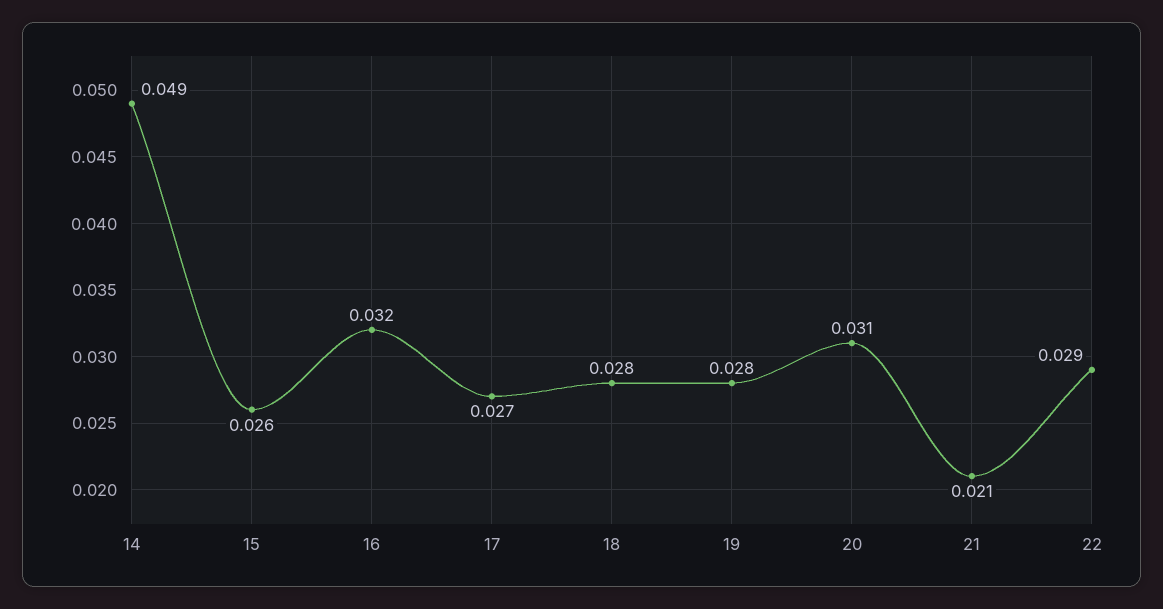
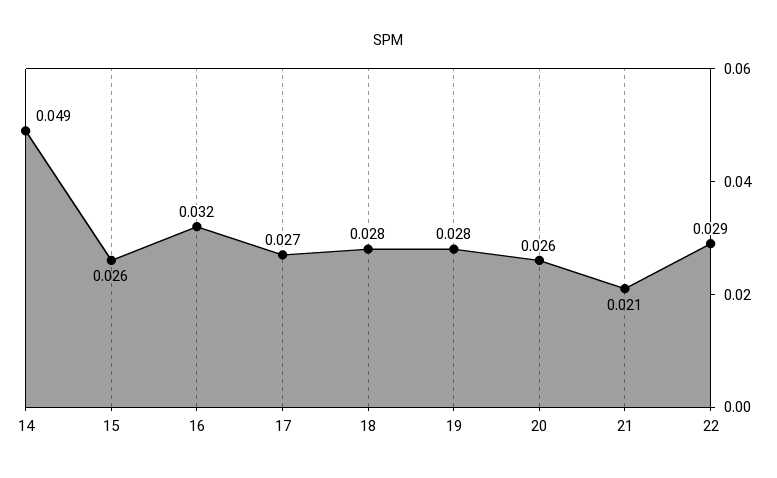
  {
    "14": 0.049,
    "15": 0.026,
    "16": 0.032,
    "17": 0.027,
    "18": 0.028,
    "19": 0.028,
-   "20": 0.031,
+   "20": 0.026,
    "21": 0.021,
    "22": 0.029
  }

